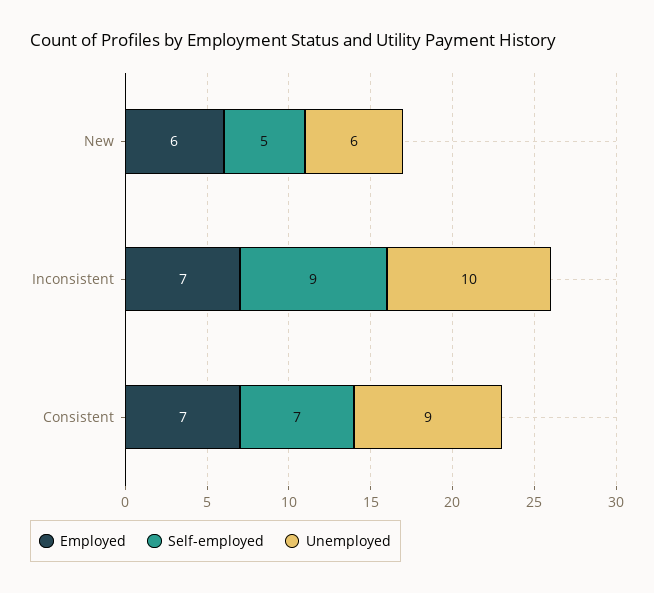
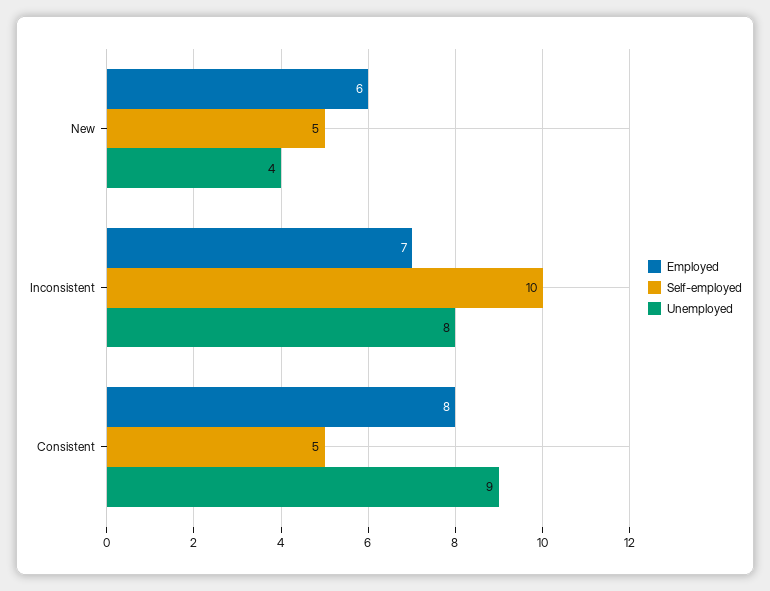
  {
    "Employed": {
      "New": 6,
      "Inconsistent": 7,
-     "Consistent": 7
+     "Consistent": 8
    },
    "Self-employed": {
      "New": 5,
-     "Inconsistent": 9,
+     "Inconsistent": 10,
-     "Consistent": 7
+     "Consistent": 5
    },
    "Unemployed": {
-     "New": 6,
+     "New": 4,
-     "Inconsistent": 10,
+     "Inconsistent": 8,
      "Consistent": 9
    }
  }

